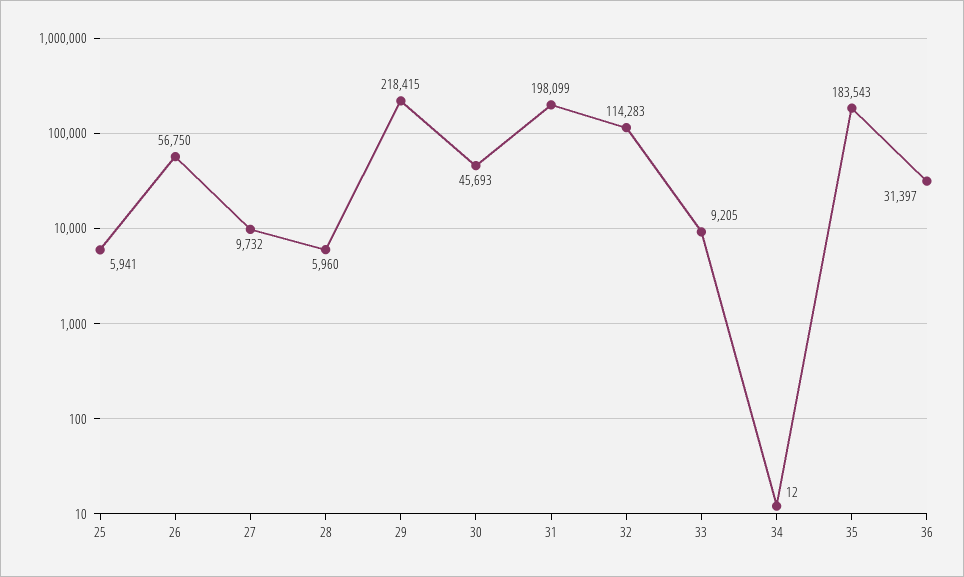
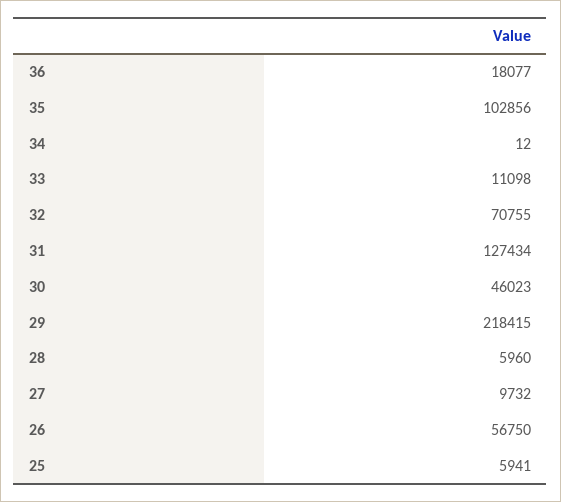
  {
    "25": 5941,
    "26": 56750,
    "27": 9732,
    "28": 5960,
    "29": 218415,
-   "30": 45693,
+   "30": 46023,
-   "31": 198099,
+   "31": 127434,
-   "32": 114283,
+   "32": 70755,
-   "33": 9205,
+   "33": 11098,
    "34": 12,
-   "35": 183543,
+   "35": 102856,
-   "36": 31397
+   "36": 18077
  }

